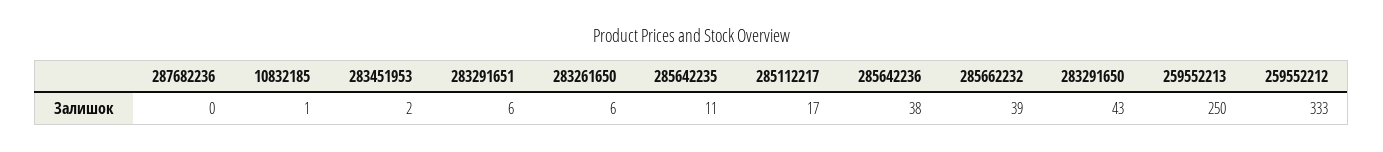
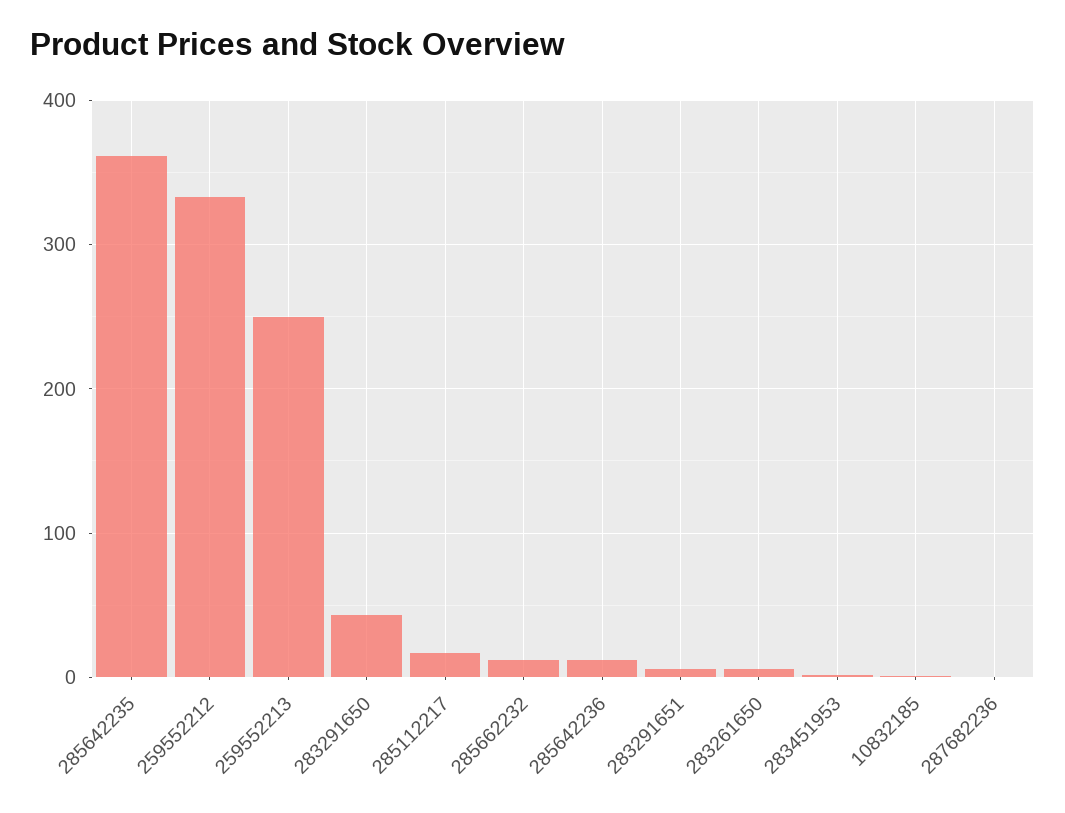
  {
    "287682236": 0,
    "10832185": 1,
    "283451953": 2,
    "283291651": 6,
    "283261650": 6,
-   "285642235": 11,
+   "285642235": 360,
    "285112217": 17,
-   "285642236": 38,
+   "285642236": 10,
-   "285662232": 39,
+   "285662232": 10,
    "283291650": 43,
    "259552213": 250,
    "259552212": 333
  }

